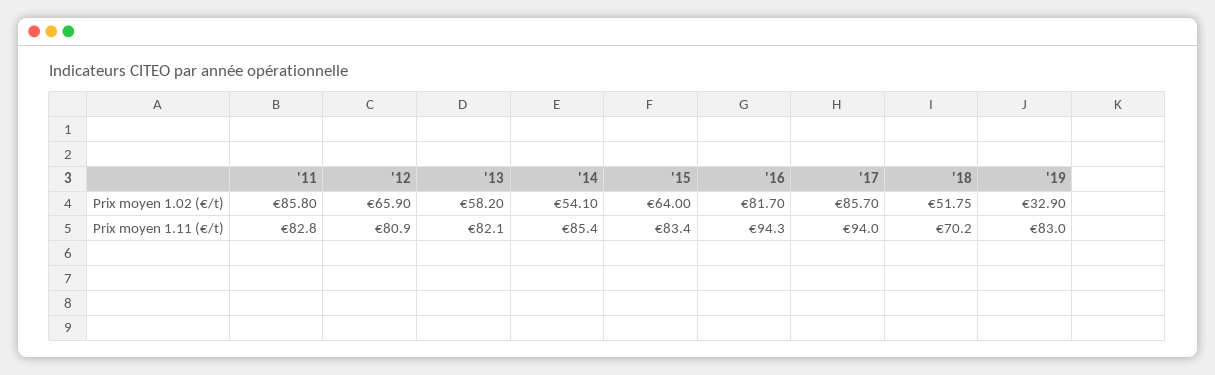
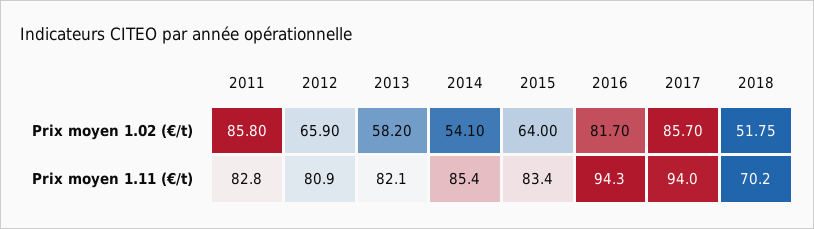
  {
    "'11": {
      "Prix moyen 1.02 (€/t)": 85.8,
      "Prix moyen 1.11 (€/t)": 82.8
    },
    "'12": {
      "Prix moyen 1.02 (€/t)": 65.9,
      "Prix moyen 1.11 (€/t)": 80.9
    },
    "'13": {
      "Prix moyen 1.02 (€/t)": 58.2,
      "Prix moyen 1.11 (€/t)": 82.1
    },
    "'14": {
      "Prix moyen 1.02 (€/t)": 54.1,
      "Prix moyen 1.11 (€/t)": 85.4
    },
    "'15": {
      "Prix moyen 1.02 (€/t)": 64,
      "Prix moyen 1.11 (€/t)": 83.4
    },
    "'16": {
      "Prix moyen 1.02 (€/t)": 81.7,
      "Prix moyen 1.11 (€/t)": 94.3
    },
    "'17": {
      "Prix moyen 1.02 (€/t)": 85.7,
      "Prix moyen 1.11 (€/t)": 94
    },
    "'18": {
      "Prix moyen 1.02 (€/t)": 51.75,
      "Prix moyen 1.11 (€/t)": 70.2
-   },
+   }
-   "'19": {
-     "Prix moyen 1.02 (€/t)": 32.9,
-     "Prix moyen 1.11 (€/t)": 83
-   }
  }

